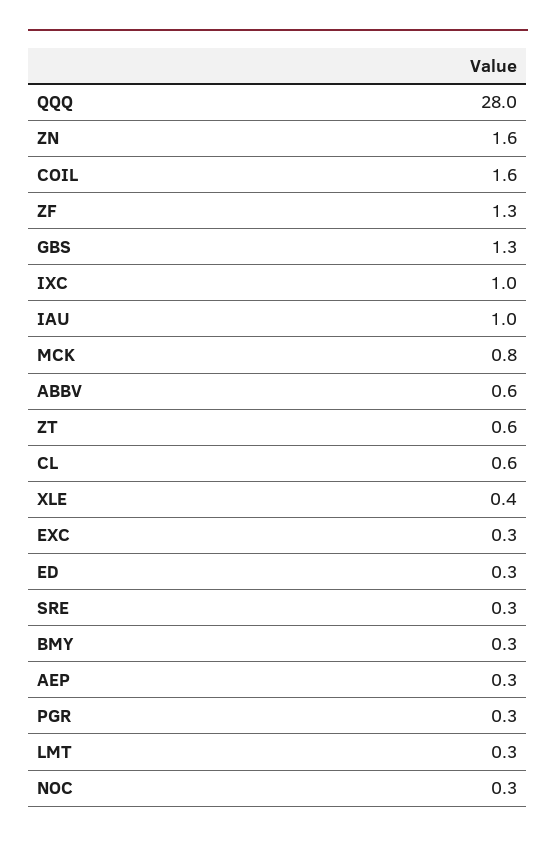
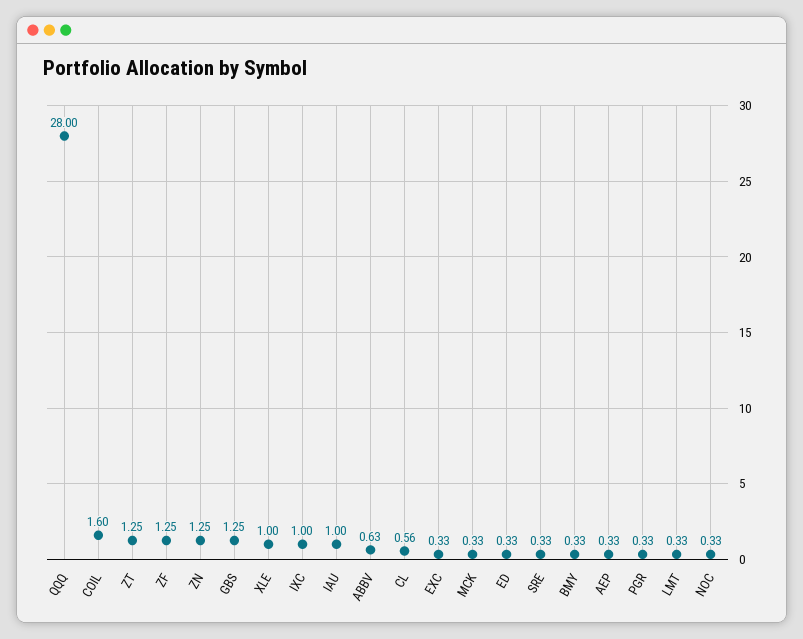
  {
    "QQQ": 28,
-   "ZN": 1.6,
+   "ZN": 1.25,
    "COIL": 1.6,
    "ZF": 1.25,
    "GBS": 1.25,
    "IXC": 1,
    "IAU": 1,
-   "MCK": 0.8,
+   "MCK": 0.33,
    "ABBV": 0.63,
-   "ZT": 0.6,
+   "ZT": 1.25,
    "CL": 0.56,
-   "XLE": 0.4,
+   "XLE": 1,
    "EXC": 0.33,
    "ED": 0.33,
    "SRE": 0.33,
    "BMY": 0.33,
    "AEP": 0.33,
    "PGR": 0.33,
    "LMT": 0.33,
    "NOC": 0.33
  }

